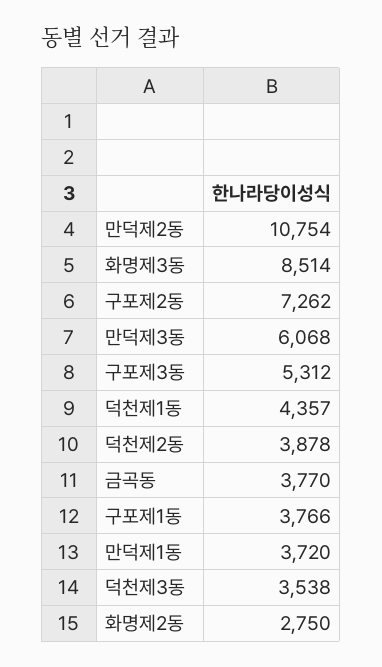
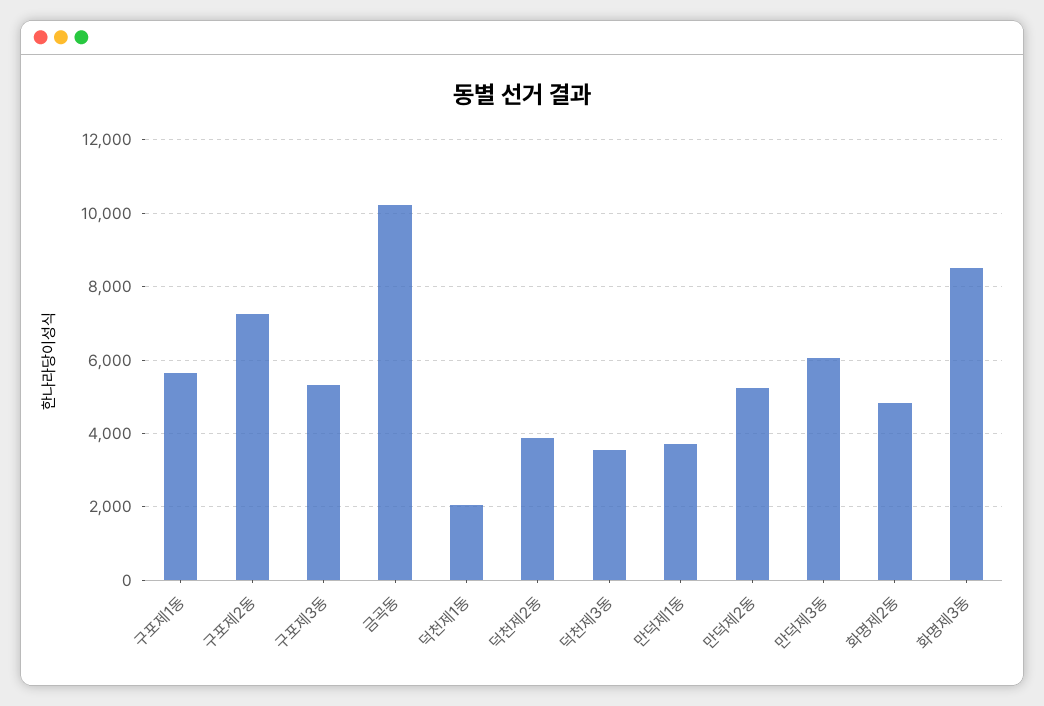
  {
-   "만덕제2동": 10754,
+   "만덕제2동": 5200,
    "화명제3동": 8514,
    "구포제2동": 7262,
    "만덕제3동": 6068,
    "구포제3동": 5312,
-   "덕천제1동": 4357,
+   "덕천제1동": 2000,
    "덕천제2동": 3878,
-   "금곡동": 3770,
+   "금곡동": 10200,
-   "구포제1동": 3766,
+   "구포제1동": 5600,
    "만덕제1동": 3720,
    "덕천제3동": 3538,
-   "화명제2동": 2750
+   "화명제2동": 4800
  }

